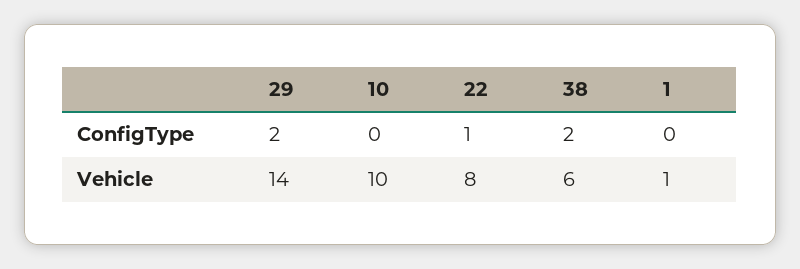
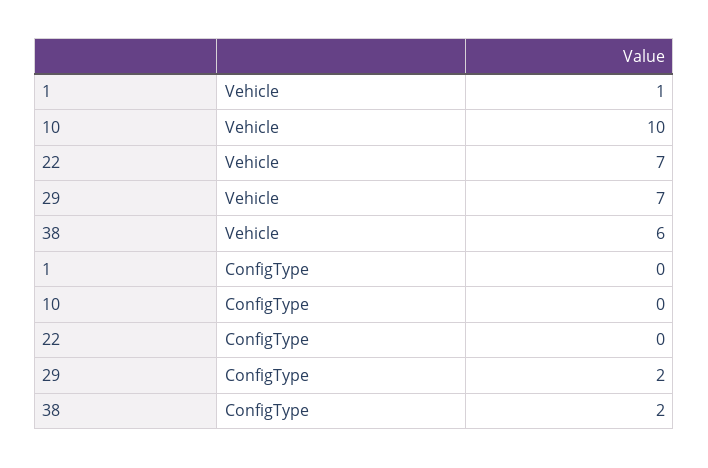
  {
    "29": {
      "ConfigType": 2,
-     "Vehicle": 14
+     "Vehicle": 7
    },
    "10": {
      "ConfigType": 0,
      "Vehicle": 10
    },
    "22": {
-     "ConfigType": 1,
+     "ConfigType": 0,
-     "Vehicle": 8
+     "Vehicle": 7
    },
    "38": {
      "ConfigType": 2,
      "Vehicle": 6
    },
    "1": {
      "ConfigType": 0,
      "Vehicle": 1
    }
  }

